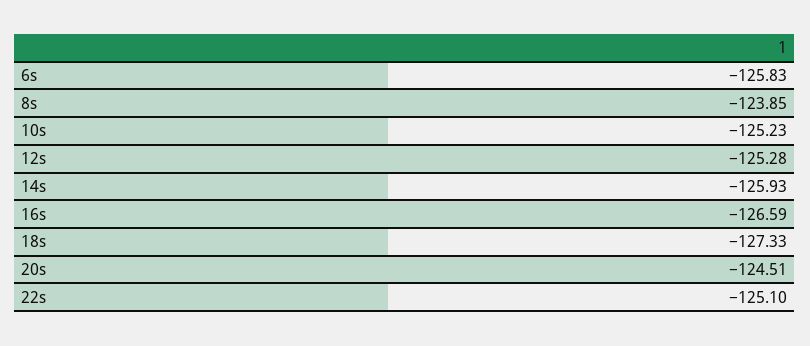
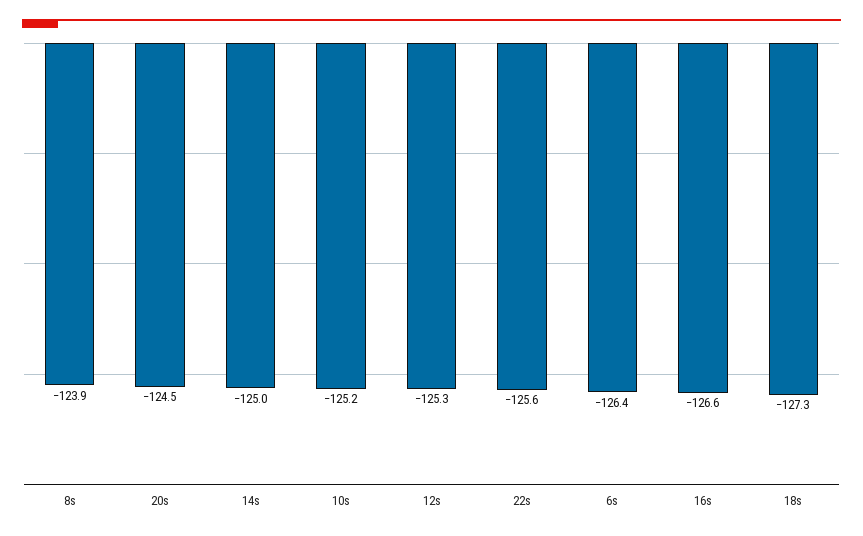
  {
-   "6s": -125.83,
+   "6s": -126.4,
    "8s": -123.85,
    "10s": -125.23,
    "12s": -125.28,
-   "14s": -125.93,
+   "14s": -125,
    "16s": -126.59,
    "18s": -127.33,
    "20s": -124.51,
-   "22s": -125.1
+   "22s": -125.6
  }

